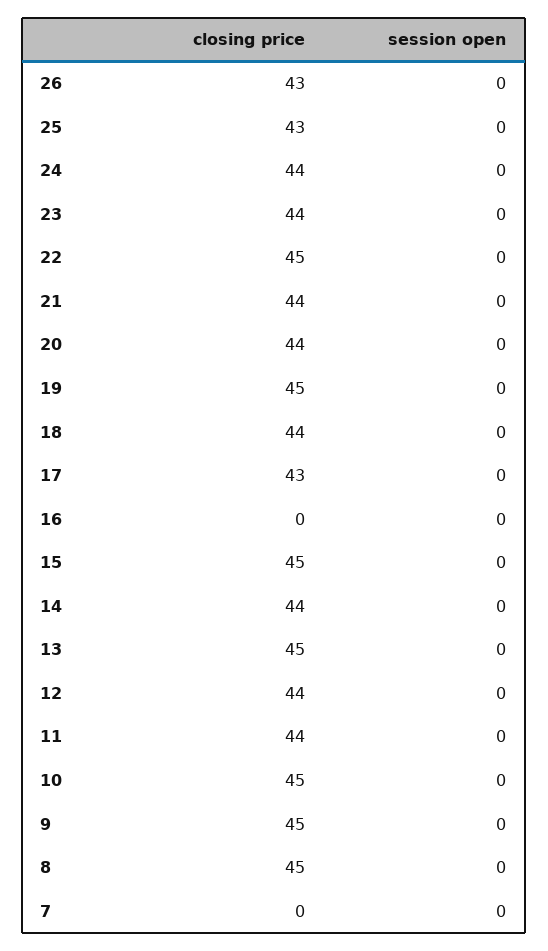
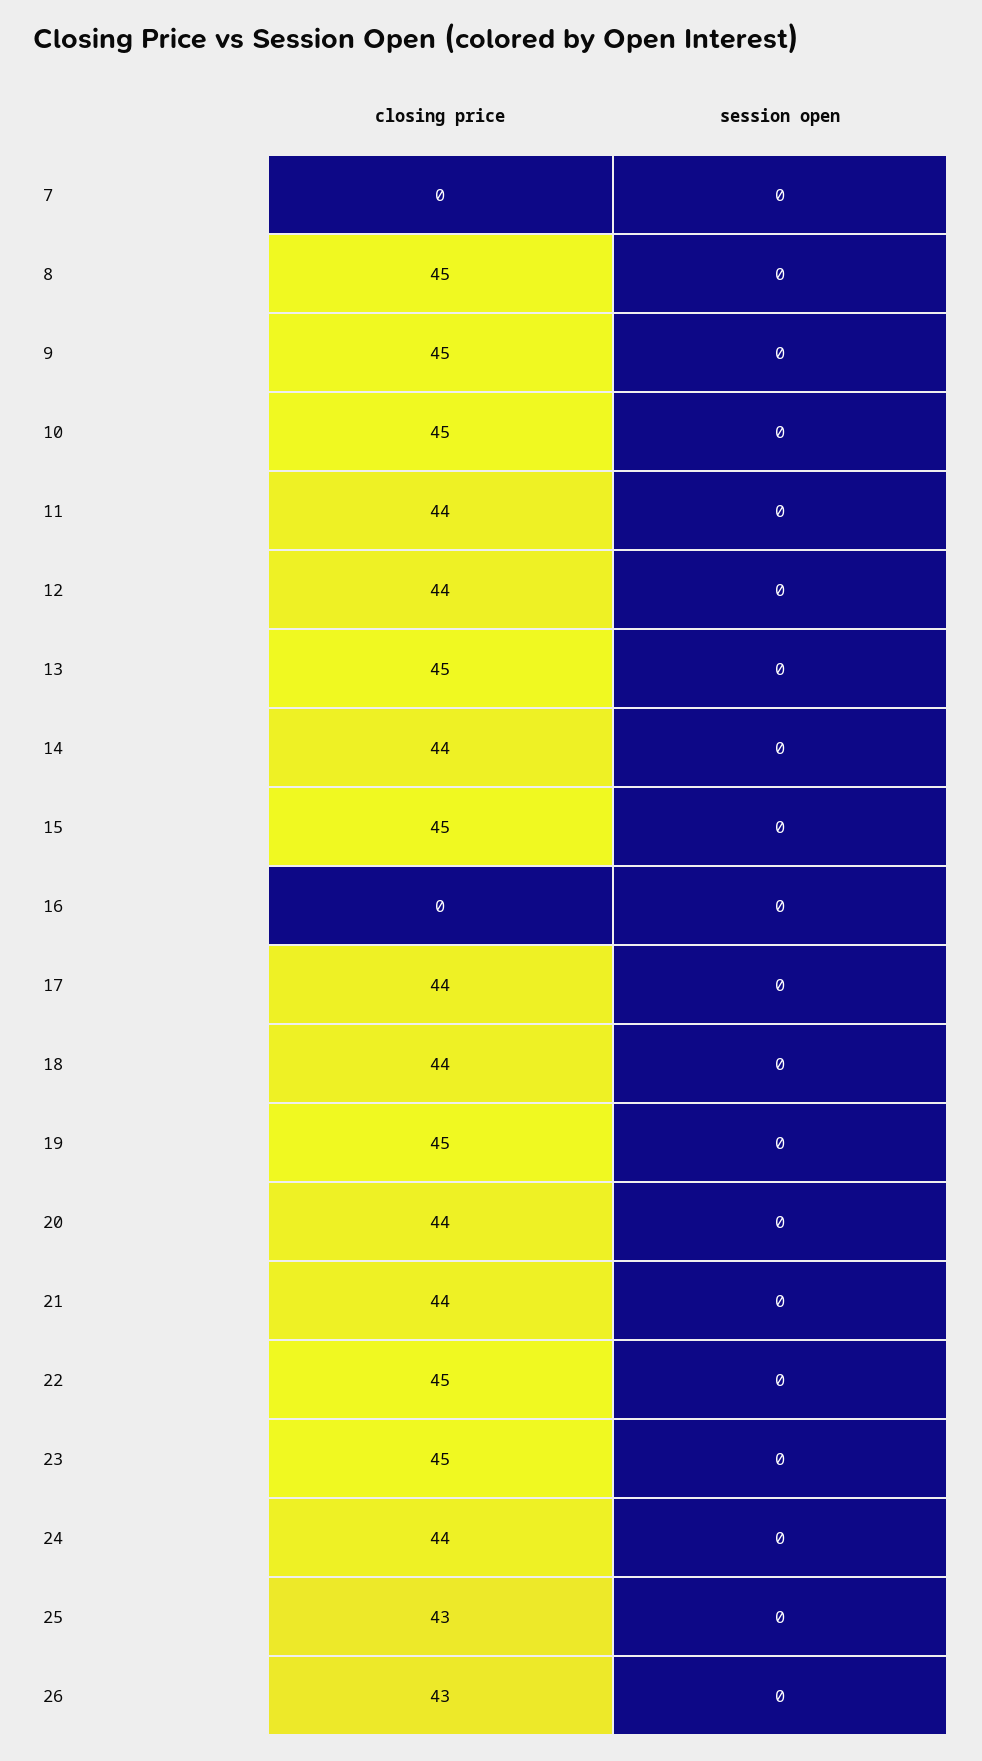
  {
    "closing price": {
      "26": 43,
      "25": 43,
      "24": 44,
-     "23": 44,
+     "23": 45,
      "22": 45,
      "21": 44,
      "20": 44,
      "19": 45,
      "18": 44,
-     "17": 43,
+     "17": 44,
      "16": 0,
      "15": 45,
      "14": 44,
      "13": 45,
      "12": 44,
      "11": 44,
      "10": 45,
      "9": 45,
      "8": 45,
      "7": 0
    },
    "session open": {
      "26": 0,
      "25": 0,
      "24": 0,
      "23": 0,
      "22": 0,
      "21": 0,
      "20": 0,
      "19": 0,
      "18": 0,
      "17": 0,
      "16": 0,
      "15": 0,
      "14": 0,
      "13": 0,
      "12": 0,
      "11": 0,
      "10": 0,
      "9": 0,
      "8": 0,
      "7": 0
    }
  }

